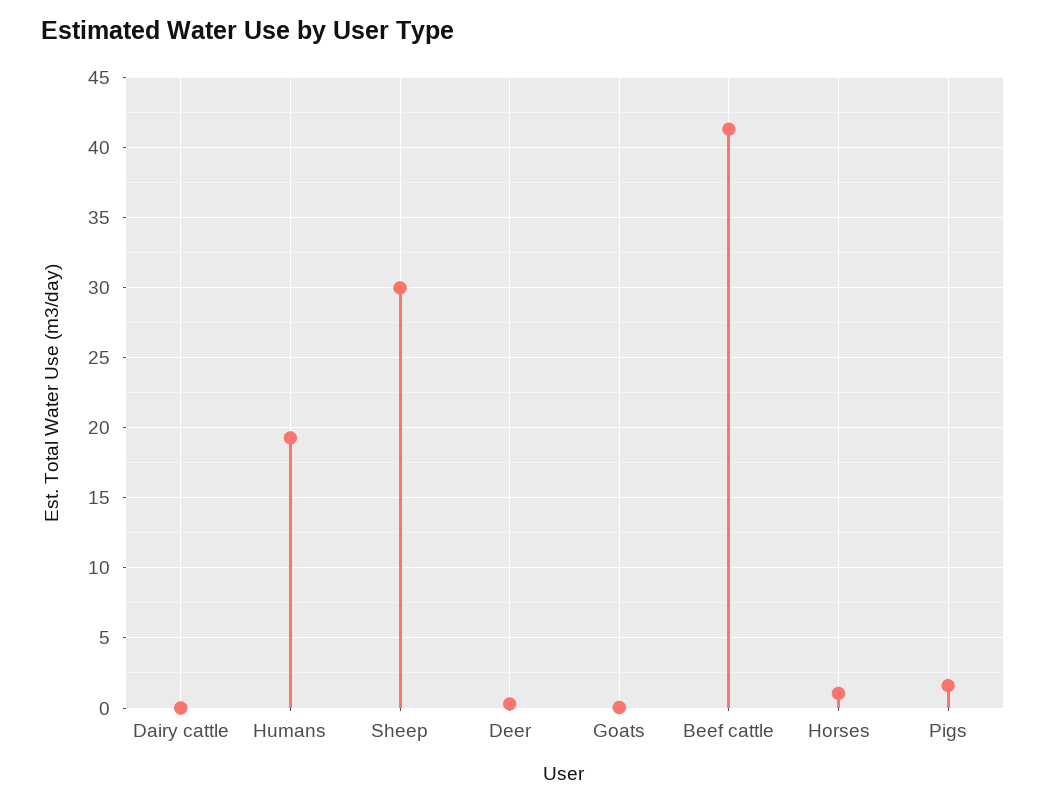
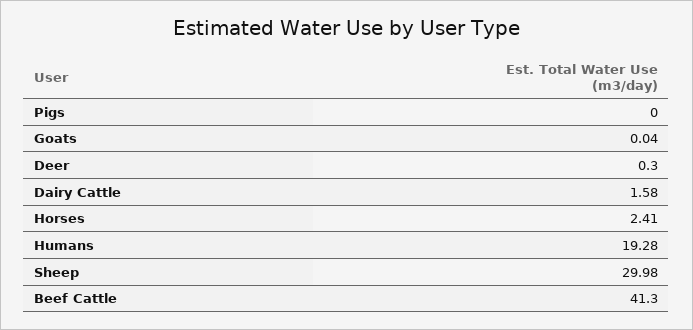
  {
-   "Dairy cattle": 0,
+   "Dairy cattle": 1.58,
    "Humans": 19.28,
    "Sheep": 29.98,
    "Deer": 0.3,
    "Goats": 0.04,
    "Beef cattle": 41.3,
-   "Horses": 1,
+   "Horses": 2.41,
-   "Pigs": 1.5
+   "Pigs": 0
  }

